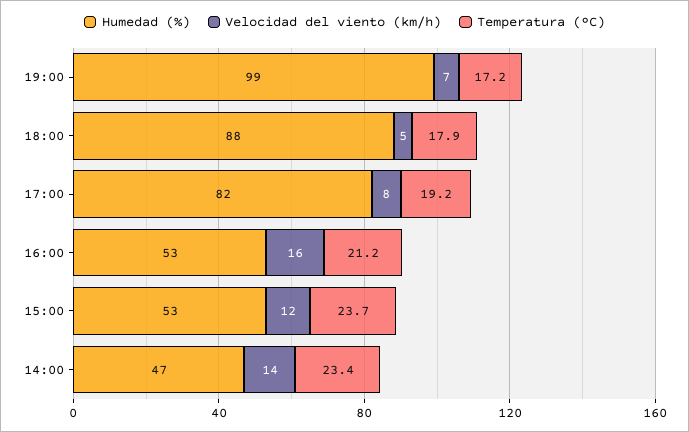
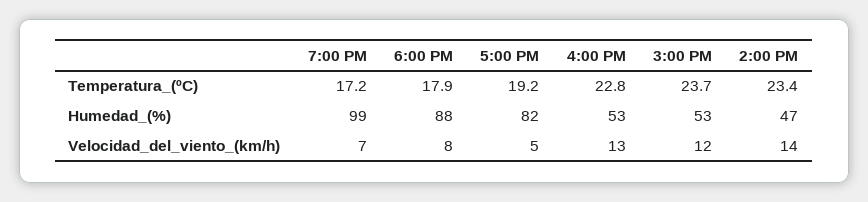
  {
    "Humedad (%)": {
      "19:00": 99,
      "18:00": 88,
      "17:00": 82,
      "16:00": 53,
      "15:00": 53,
      "14:00": 47
    },
    "Velocidad del viento (km/h)": {
      "19:00": 7,
-     "18:00": 5,
+     "18:00": 8,
-     "17:00": 8,
+     "17:00": 5,
-     "16:00": 16,
+     "16:00": 13,
      "15:00": 12,
      "14:00": 14
    },
    "Temperatura (ºC)": {
      "19:00": 17.2,
      "18:00": 17.9,
      "17:00": 19.2,
-     "16:00": 21.2,
+     "16:00": 22.8,
      "15:00": 23.7,
      "14:00": 23.4
    }
  }

